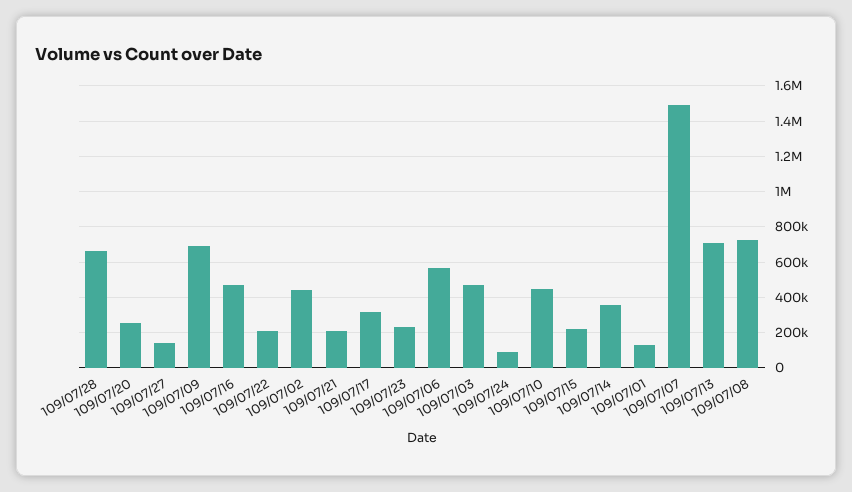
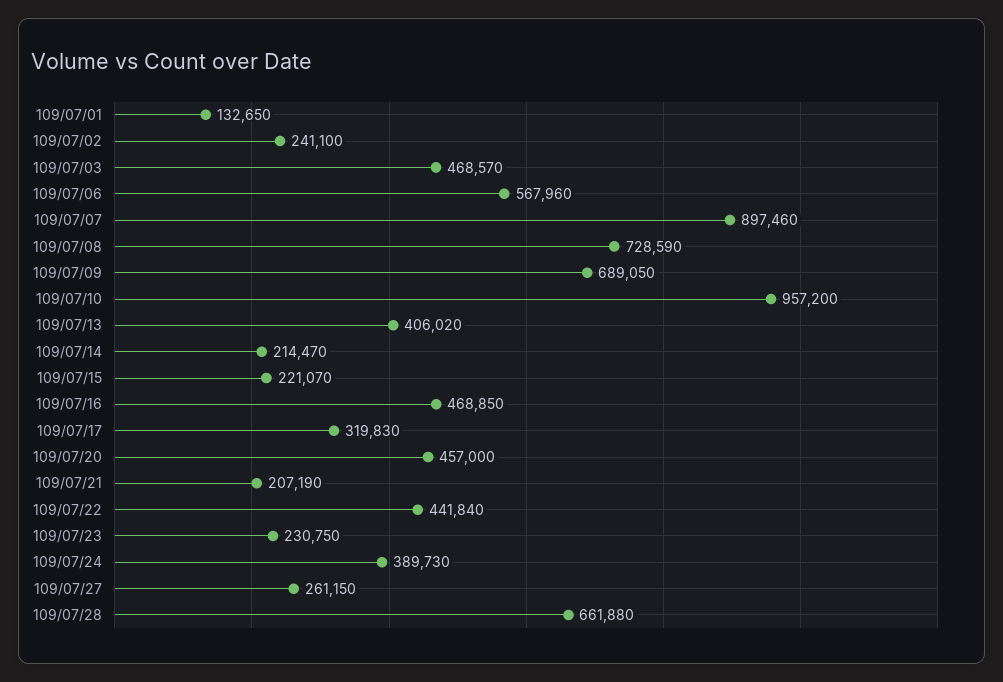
  {
    "109/07/28": 661880,
-   "109/07/20": 250000,
+   "109/07/20": 457000,
-   "109/07/27": 150000,
+   "109/07/27": 261150,
    "109/07/09": 689050,
    "109/07/16": 468850,
-   "109/07/22": 200000,
+   "109/07/22": 441840,
-   "109/07/02": 450000,
+   "109/07/02": 241100,
    "109/07/21": 207190,
    "109/07/17": 319830,
    "109/07/23": 230750,
    "109/07/06": 567960,
    "109/07/03": 468570,
-   "109/07/24": 100000,
+   "109/07/24": 389730,
-   "109/07/10": 450000,
+   "109/07/10": 957200,
    "109/07/15": 221070,
-   "109/07/14": 350000,
+   "109/07/14": 214470,
    "109/07/01": 132650,
-   "109/07/07": 1500000,
+   "109/07/07": 897460,
-   "109/07/13": 700000,
+   "109/07/13": 406020,
    "109/07/08": 728590
  }

